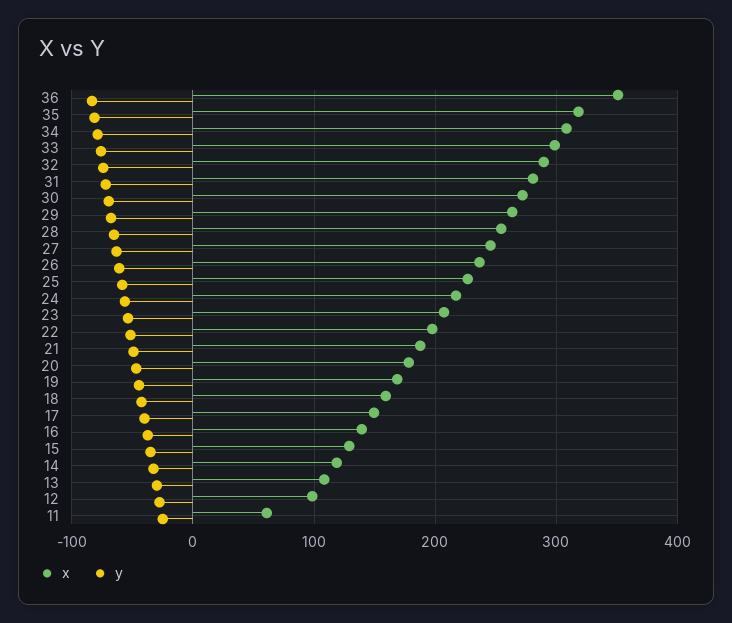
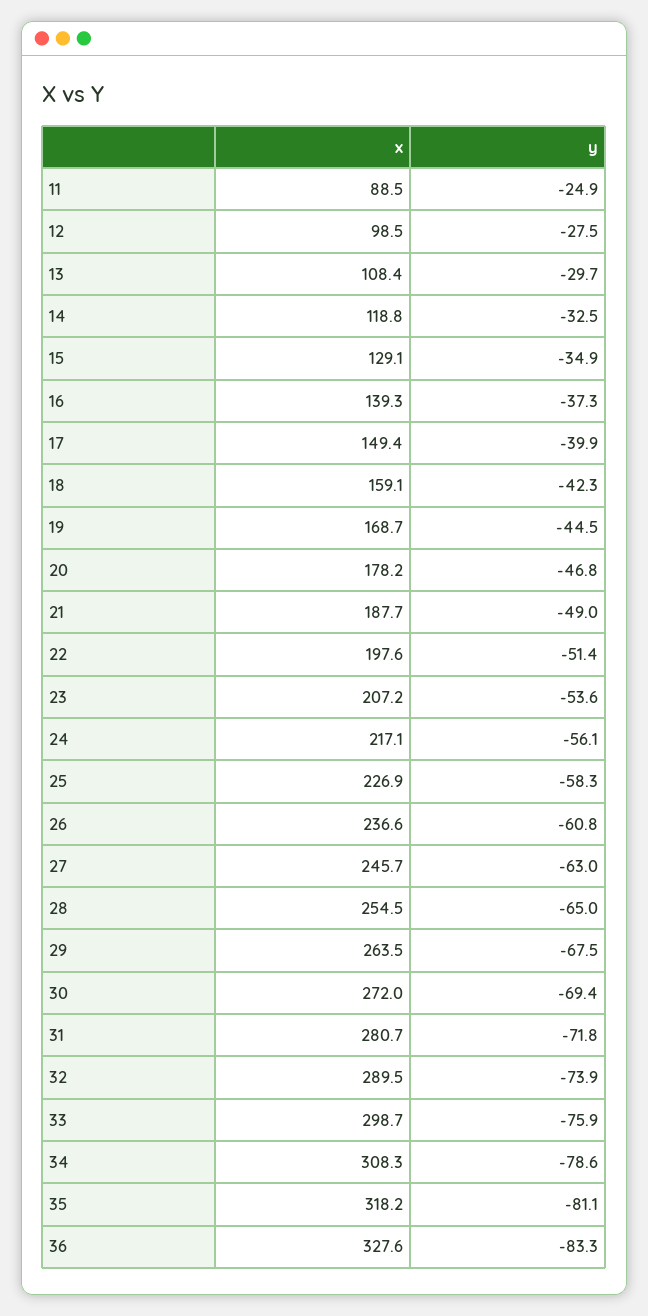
  {
    "x": {
-     "36": 350,
+     "36": 327.6,
      "35": 318.2,
      "34": 308.3,
      "33": 298.7,
      "32": 289.5,
      "31": 280.7,
      "30": 272,
      "29": 263.5,
      "28": 254.5,
      "27": 245.7,
      "26": 236.6,
      "25": 226.9,
      "24": 217.1,
      "23": 207.2,
      "22": 197.6,
      "21": 187.7,
      "20": 178.2,
      "19": 168.7,
      "18": 159.1,
      "17": 149.4,
      "16": 139.3,
      "15": 129.1,
      "14": 118.8,
      "13": 108.4,
      "12": 98.5,
-     "11": 60
+     "11": 88.5
    },
    "y": {
      "36": -83.3,
      "35": -81.1,
      "34": -78.6,
      "33": -75.9,
      "32": -73.9,
      "31": -71.8,
      "30": -69.4,
      "29": -67.5,
      "28": -65,
      "27": -63,
      "26": -60.8,
      "25": -58.3,
      "24": -56.1,
      "23": -53.6,
      "22": -51.4,
      "21": -49,
      "20": -46.8,
      "19": -44.5,
      "18": -42.3,
      "17": -39.9,
      "16": -37.3,
      "15": -34.9,
      "14": -32.5,
      "13": -29.7,
      "12": -27.5,
      "11": -24.9
    }
  }

